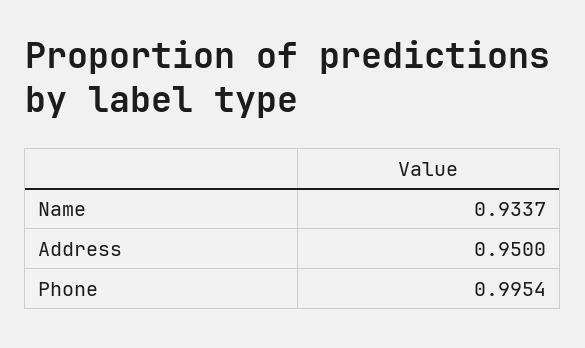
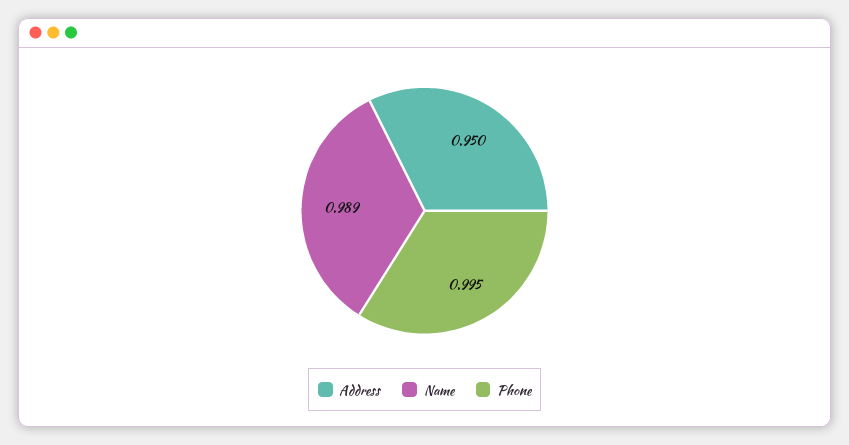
  {
-   "Name": 0.9337,
+   "Name": 0.989,
    "Address": 0.95,
    "Phone": 0.9954
  }

